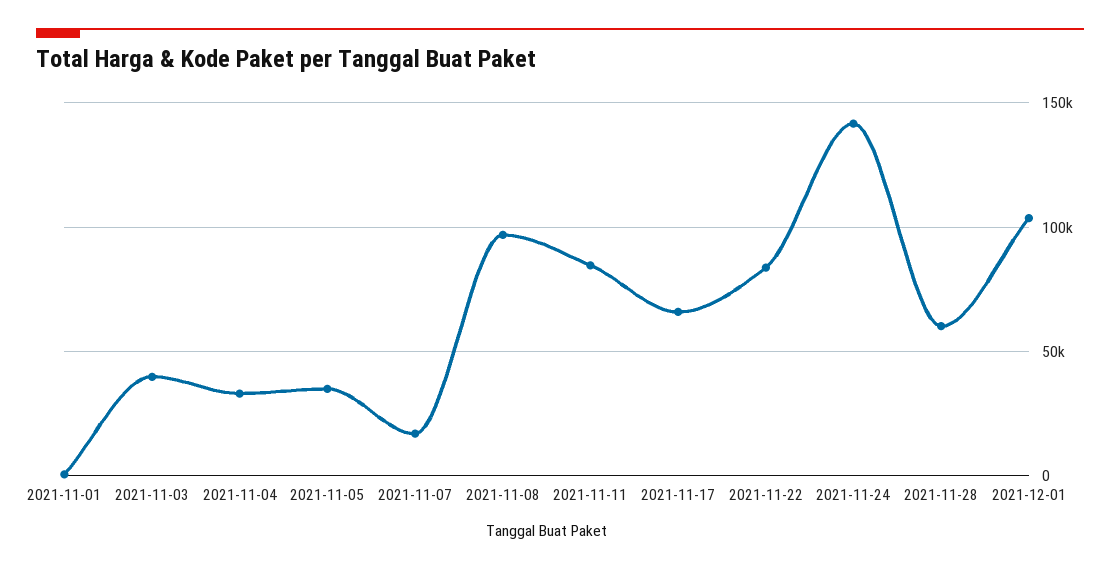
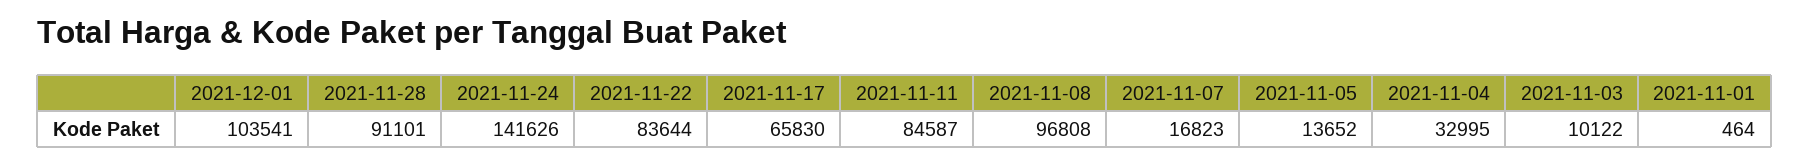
  {
    "2021-11-01": 464,
-   "2021-11-03": 40000,
+   "2021-11-03": 10122,
    "2021-11-04": 32995,
-   "2021-11-05": 35000,
+   "2021-11-05": 13652,
    "2021-11-07": 16823,
    "2021-11-08": 96808,
    "2021-11-11": 84587,
    "2021-11-17": 65830,
    "2021-11-22": 83644,
    "2021-11-24": 141626,
-   "2021-11-28": 60000,
+   "2021-11-28": 91101,
    "2021-12-01": 103541
  }

